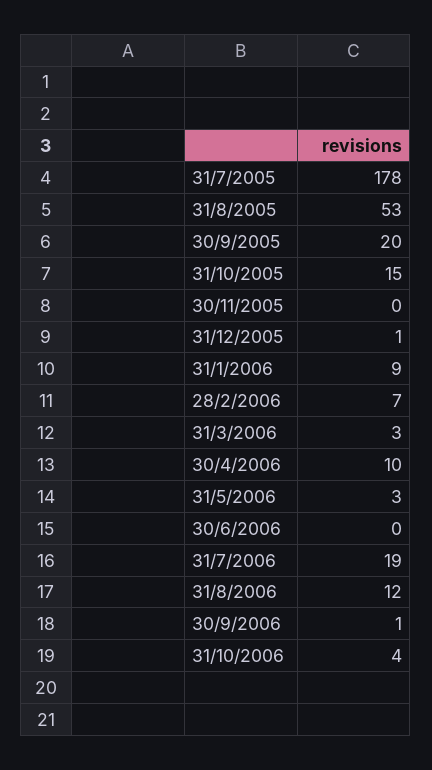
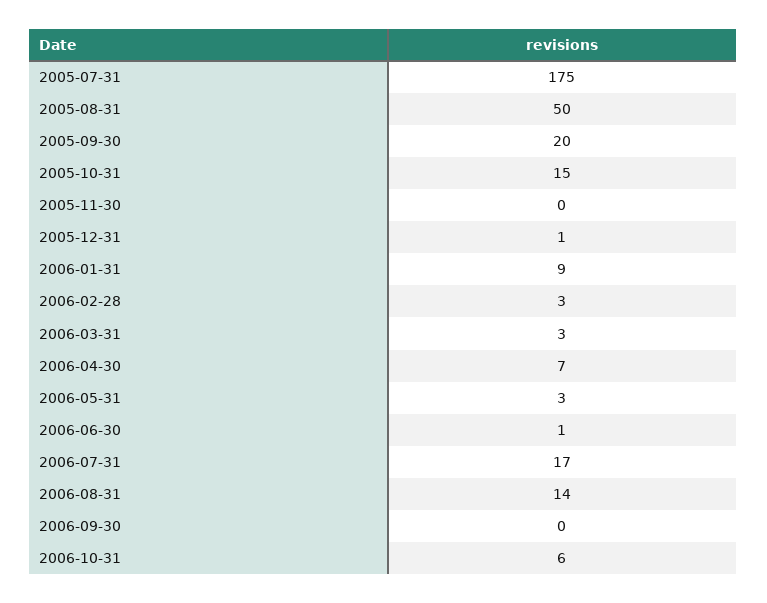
  {
-   "31/7/2005": 178,
+   "31/7/2005": 175,
-   "31/8/2005": 53,
+   "31/8/2005": 50,
    "30/9/2005": 20,
    "31/10/2005": 15,
    "30/11/2005": 0,
    "31/12/2005": 1,
    "31/1/2006": 9,
-   "28/2/2006": 7,
+   "28/2/2006": 3,
    "31/3/2006": 3,
-   "30/4/2006": 10,
+   "30/4/2006": 7,
    "31/5/2006": 3,
-   "30/6/2006": 0,
+   "30/6/2006": 1,
-   "31/7/2006": 19,
+   "31/7/2006": 17,
-   "31/8/2006": 12,
+   "31/8/2006": 14,
-   "30/9/2006": 1,
+   "30/9/2006": 0,
-   "31/10/2006": 4
+   "31/10/2006": 6
  }

